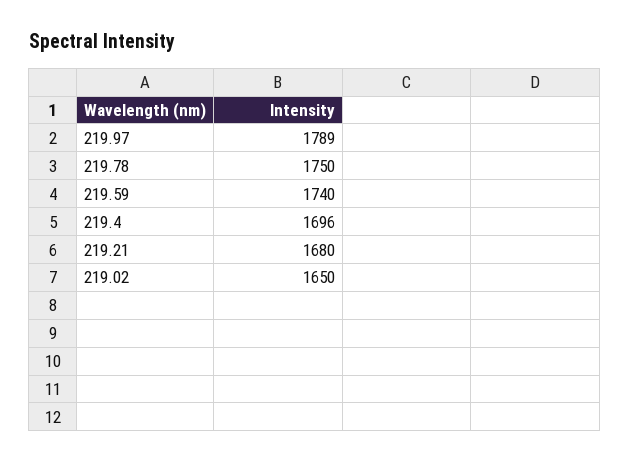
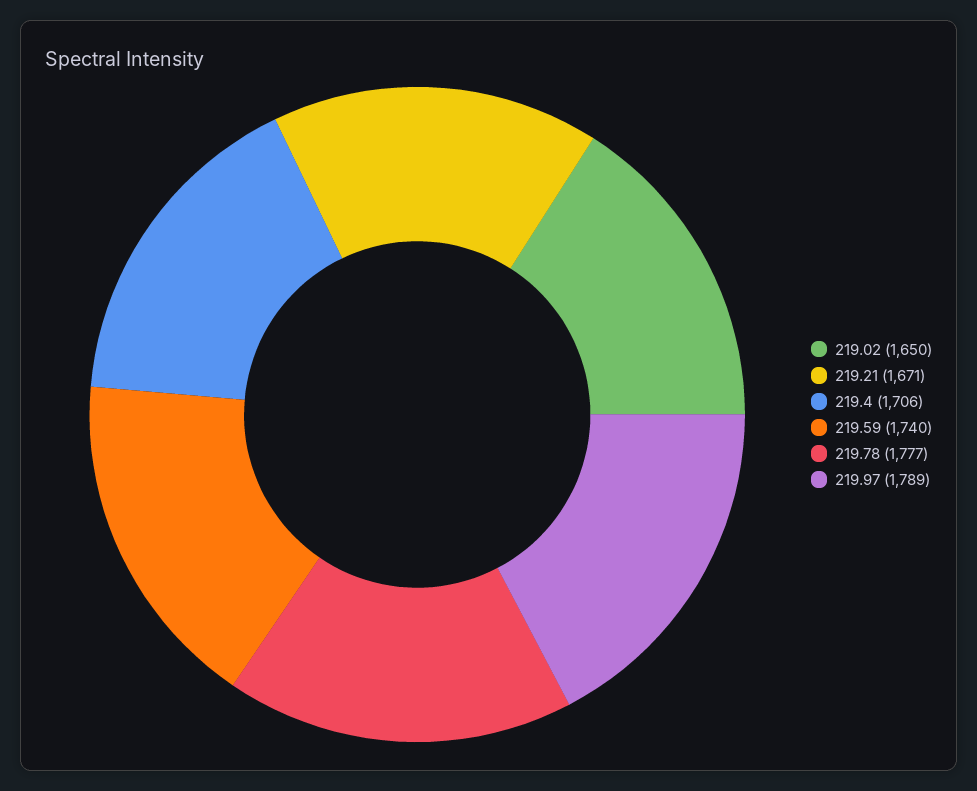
  {
    "219.97": 1789,
-   "219.78": 1750,
+   "219.78": 1777,
    "219.59": 1740,
-   "219.4": 1696,
+   "219.4": 1706,
-   "219.21": 1680,
+   "219.21": 1671,
    "219.02": 1650
  }

